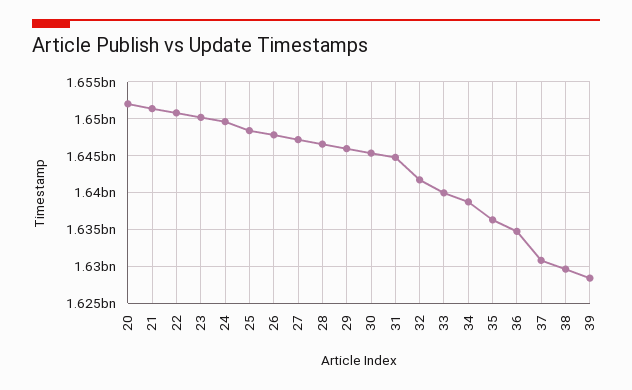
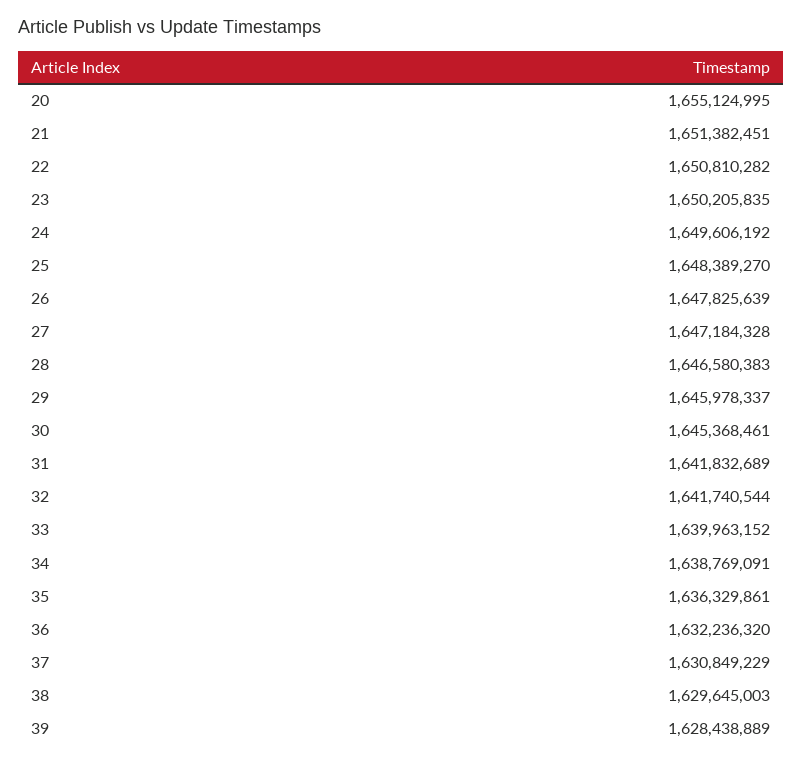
  {
-   "20": 1652000000,
+   "20": 1655124995,
    "21": 1651382451,
    "22": 1650810282,
    "23": 1650205835,
    "24": 1649606192,
    "25": 1648389270,
    "26": 1647825639,
    "27": 1647184328,
    "28": 1646580383,
    "29": 1645978337,
    "30": 1645368461,
-   "31": 1645000000,
+   "31": 1641832689,
    "32": 1641740544,
    "33": 1639963152,
    "34": 1638769091,
    "35": 1636329861,
-   "36": 1635000000,
+   "36": 1632236320,
    "37": 1630849229,
    "38": 1629645003,
    "39": 1628438889
  }

